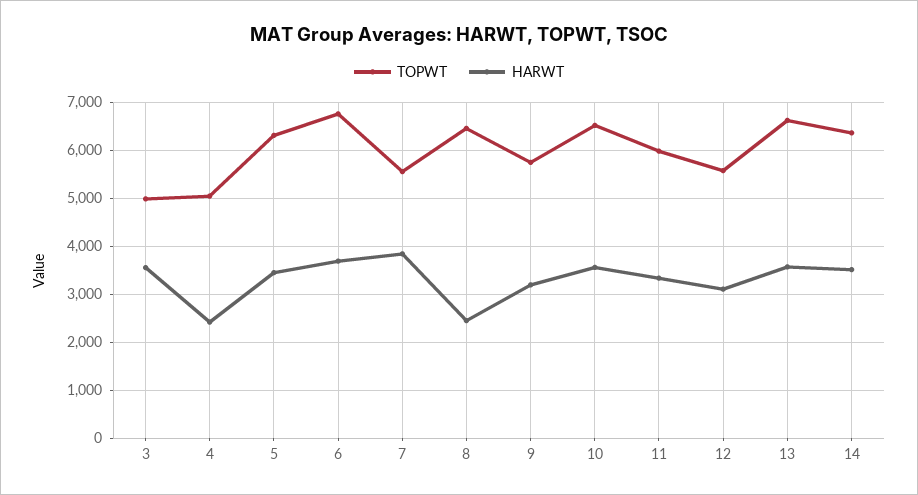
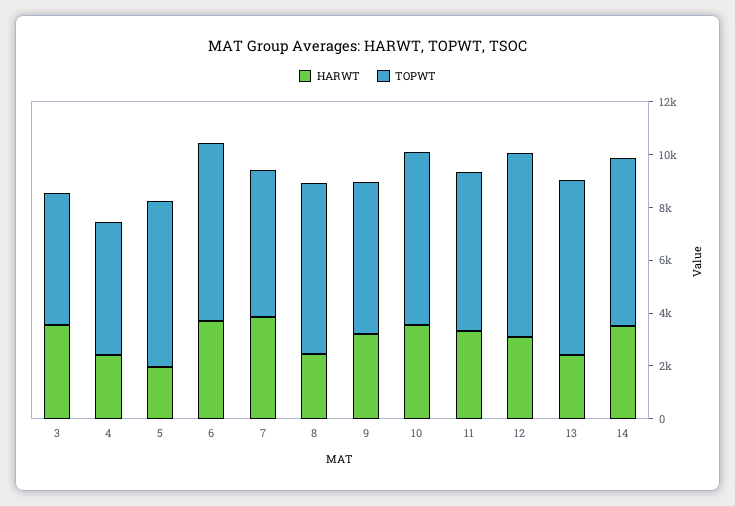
  {
    "TOPWT": {
      "3": 5000,
      "4": 5000,
      "5": 6400,
      "6": 6800,
      "7": 5600,
      "8": 6400,
      "9": 5800,
      "10": 6600,
      "11": 6000,
-     "12": 5600,
+     "12": 7000,
      "13": 6600,
      "14": 6400
    },
    "HARWT": {
      "3": 3600,
      "4": 2400,
-     "5": 3400,
+     "5": 2000,
      "6": 3600,
      "7": 3800,
      "8": 2400,
      "9": 3200,
      "10": 3600,
      "11": 3400,
      "12": 3200,
-     "13": 3600,
+     "13": 2500,
      "14": 3600
    }
  }

